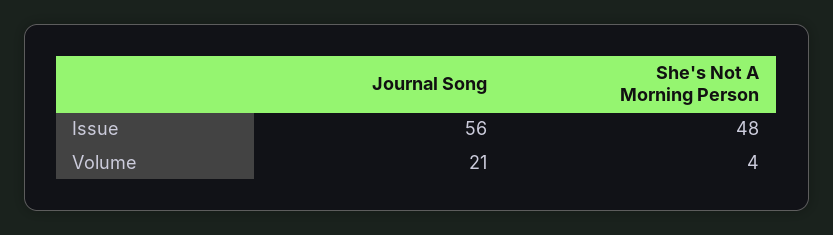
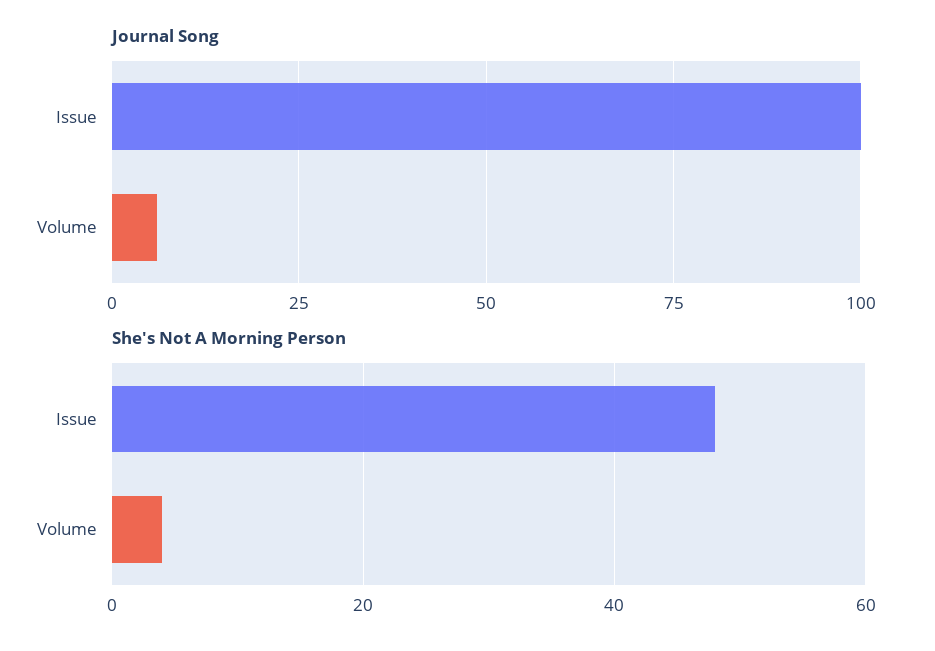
  {
    "Journal Song": {
-     "Issue": 56,
+     "Issue": 100,
-     "Volume": 21
+     "Volume": 5
    },
    "She's Not A Morning Person": {
      "Issue": 48,
      "Volume": 4
    }
  }

